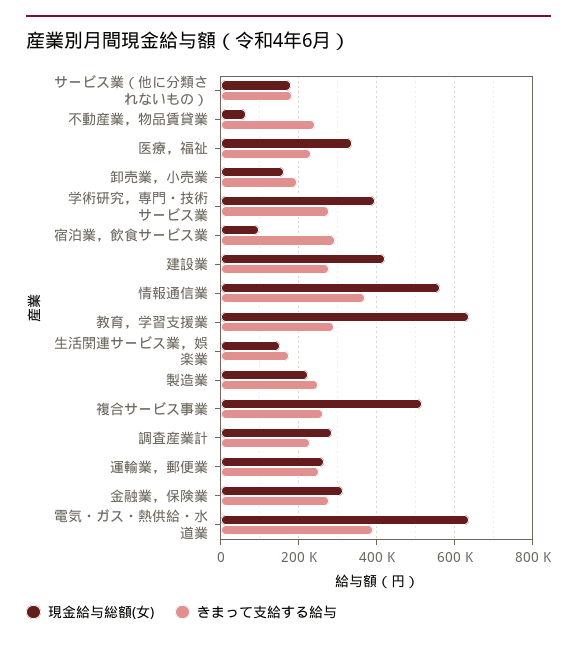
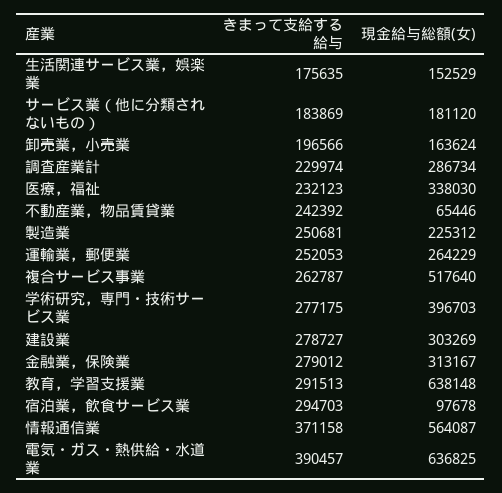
  {
    "現金給与総額(女)": {
      "サービス業（他に分類されないもの）": 181120,
      "不動産業，物品賃貸業": 65446,
      "医療，福祉": 338030,
      "卸売業，小売業": 163624,
      "学術研究，専門・技術サービス業": 396703,
      "宿泊業，飲食サービス業": 97678,
-     "建設業": 420000,
+     "建設業": 303269,
      "情報通信業": 564087,
      "教育，学習支援業": 638148,
      "生活関連サービス業，娯楽業": 152529,
      "製造業": 225312,
      "複合サービス事業": 517640,
      "調査産業計": 286734,
      "運輸業，郵便業": 264229,
      "金融業，保険業": 313167,
      "電気・ガス・熱供給・水道業": 636825
    },
    "きまって支給する給与": {
      "サービス業（他に分類されないもの）": 183869,
      "不動産業，物品賃貸業": 242392,
      "医療，福祉": 232123,
      "卸売業，小売業": 196566,
      "学術研究，専門・技術サービス業": 277175,
      "宿泊業，飲食サービス業": 294703,
      "建設業": 278727,
      "情報通信業": 371158,
      "教育，学習支援業": 291513,
      "生活関連サービス業，娯楽業": 175635,
      "製造業": 250681,
      "複合サービス事業": 262787,
      "調査産業計": 229974,
      "運輸業，郵便業": 252053,
      "金融業，保険業": 279012,
      "電気・ガス・熱供給・水道業": 390457
    }
  }

